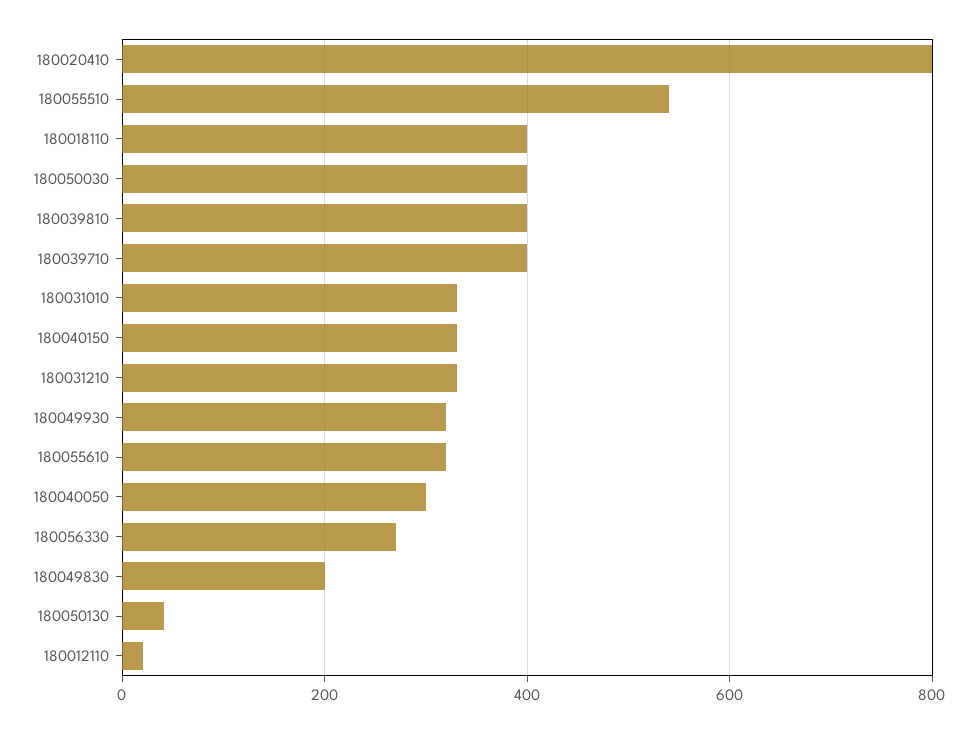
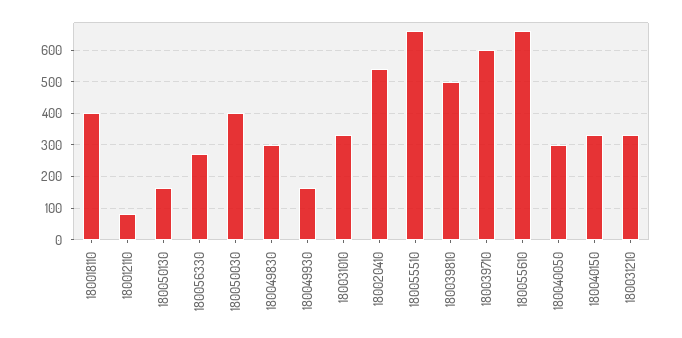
  {
-   "180020410": 800,
+   "180020410": 540,
-   "180055510": 540,
+   "180055510": 660,
    "180018110": 400,
    "180050030": 400,
-   "180039810": 400,
+   "180039810": 500,
-   "180039710": 400,
+   "180039710": 600,
    "180031010": 340,
    "180040150": 340,
    "180031210": 340,
-   "180049930": 320,
+   "180049930": 160,
-   "180055610": 320,
+   "180055610": 660,
    "180040050": 300,
    "180056330": 280,
-   "180049830": 200,
+   "180049830": 300,
-   "180050130": 40,
+   "180050130": 160,
-   "180012110": 20
+   "180012110": 80
  }

